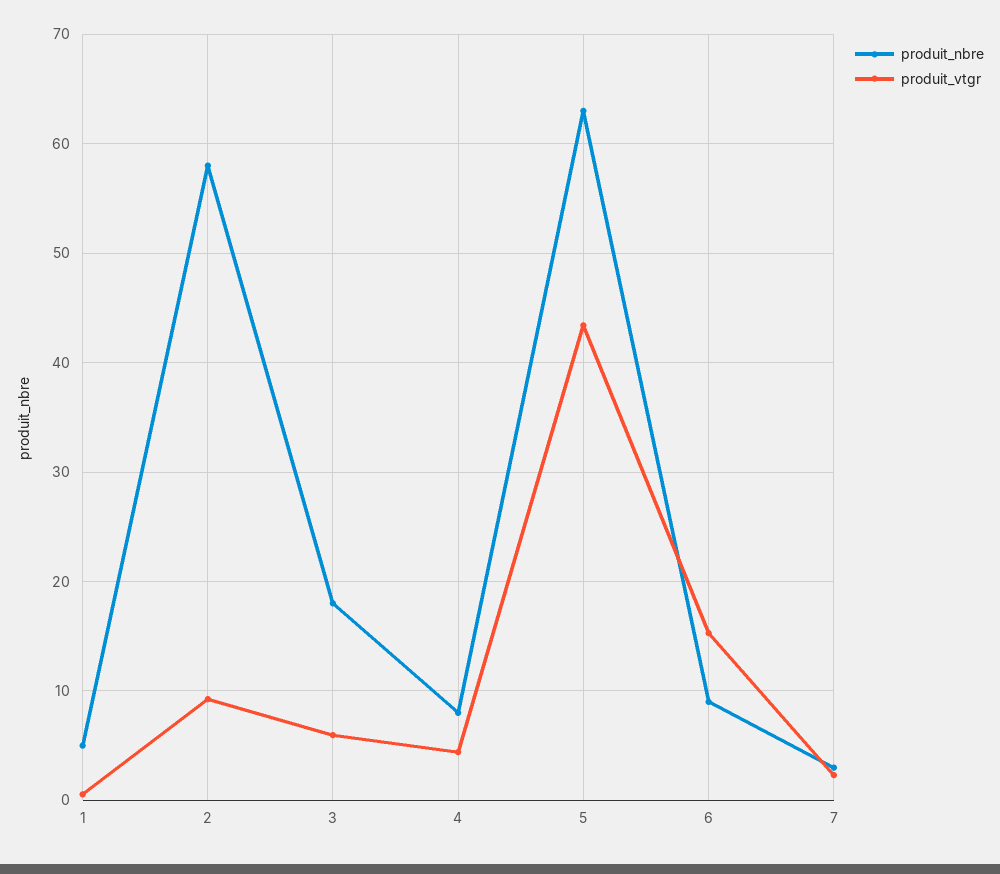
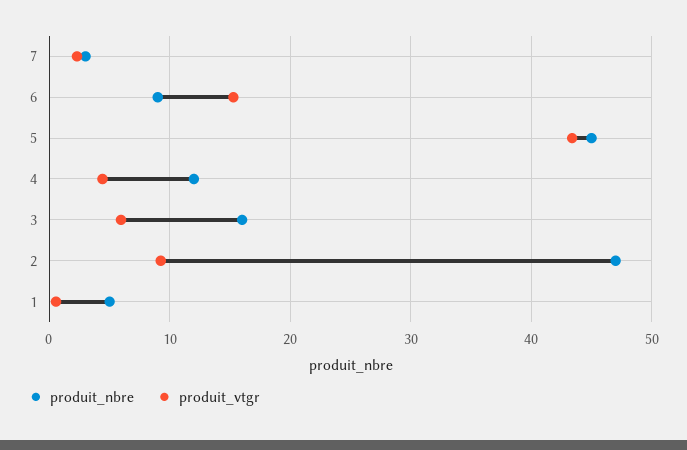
  {
    "produit_nbre": {
      "1": 5,
-     "2": 58,
+     "2": 47,
-     "3": 18,
+     "3": 16,
-     "4": 8,
+     "4": 12,
-     "5": 63,
+     "5": 45,
      "6": 9,
      "7": 3
    },
    "produit_vtgr": {
      "1": 1,
      "2": 9,
      "3": 6,
      "4": 4,
      "5": 43,
      "6": 15,
      "7": 2
    }
  }

